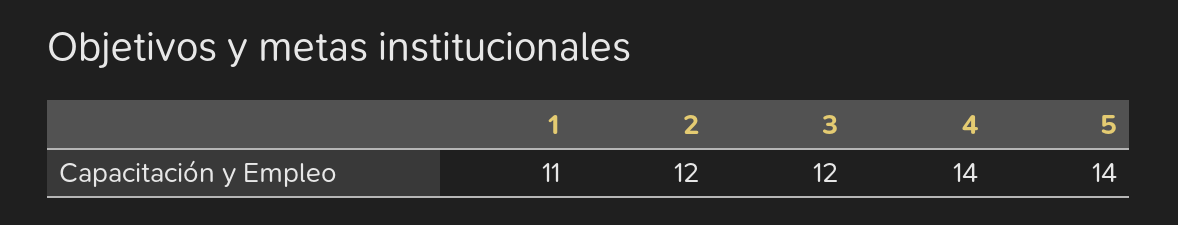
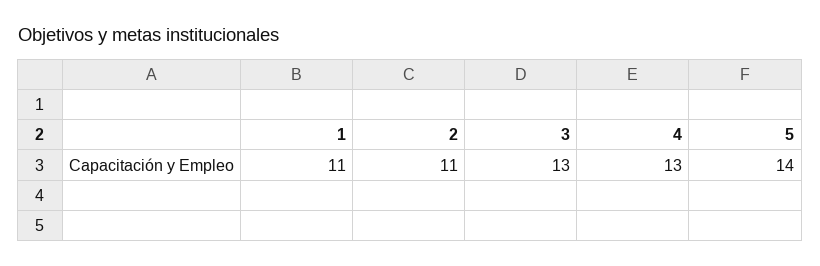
  {
    "1": 11,
-   "2": 12,
+   "2": 11,
-   "3": 12,
+   "3": 13,
-   "4": 14,
+   "4": 13,
    "5": 14
  }

